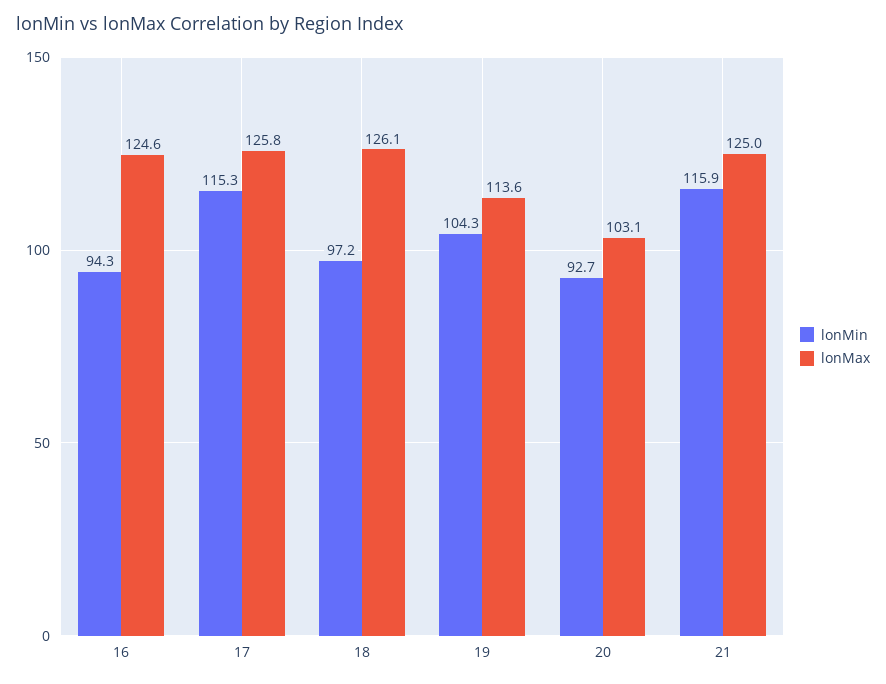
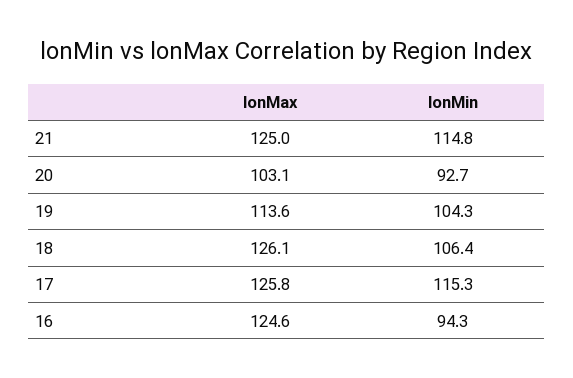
  {
    "lonMin": {
      "16": 94.3,
      "17": 115.3,
-     "18": 97.2,
+     "18": 106.4,
      "19": 104.3,
      "20": 92.7,
-     "21": 115.9
+     "21": 114.8
    },
    "lonMax": {
      "16": 124.6,
      "17": 125.8,
      "18": 126.1,
      "19": 113.6,
      "20": 103.1,
      "21": 125
    }
  }

